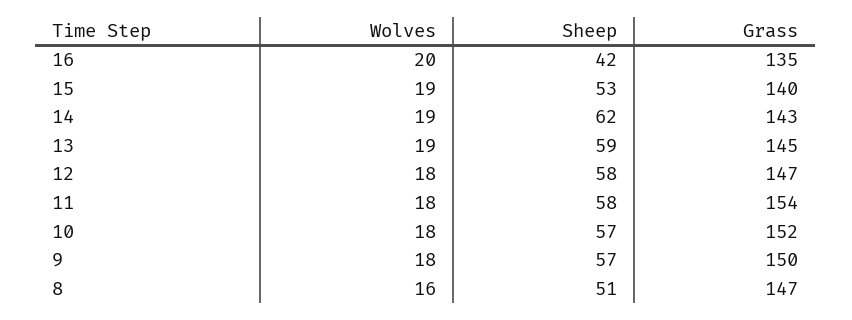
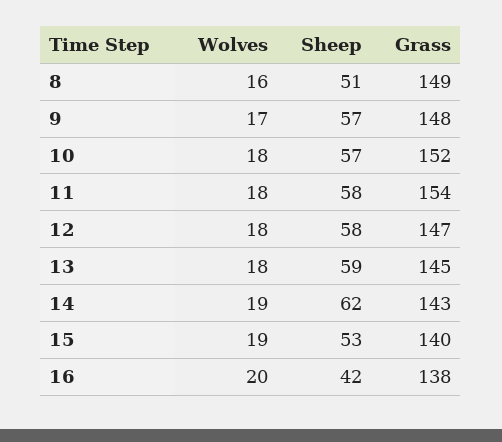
  {
    "Wolves": {
      "16": 20,
      "15": 19,
      "14": 19,
-     "13": 19,
+     "13": 18,
      "12": 18,
      "11": 18,
      "10": 18,
-     "9": 18,
+     "9": 17,
      "8": 16
    },
    "Sheep": {
      "16": 42,
      "15": 53,
      "14": 62,
      "13": 59,
      "12": 58,
      "11": 58,
      "10": 57,
      "9": 57,
      "8": 51
    },
    "Grass": {
-     "16": 135,
+     "16": 138,
      "15": 140,
      "14": 143,
      "13": 145,
      "12": 147,
      "11": 154,
      "10": 152,
-     "9": 150,
+     "9": 148,
-     "8": 147
+     "8": 149
    }
  }

